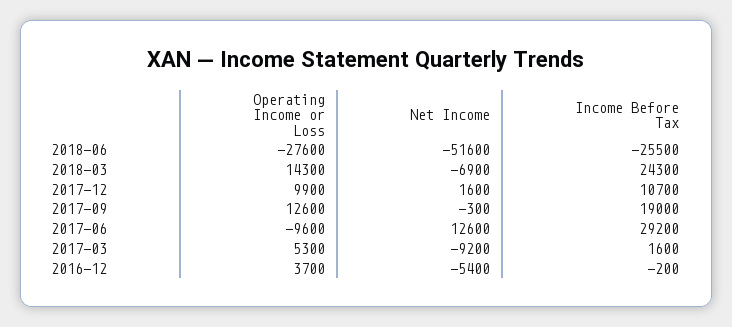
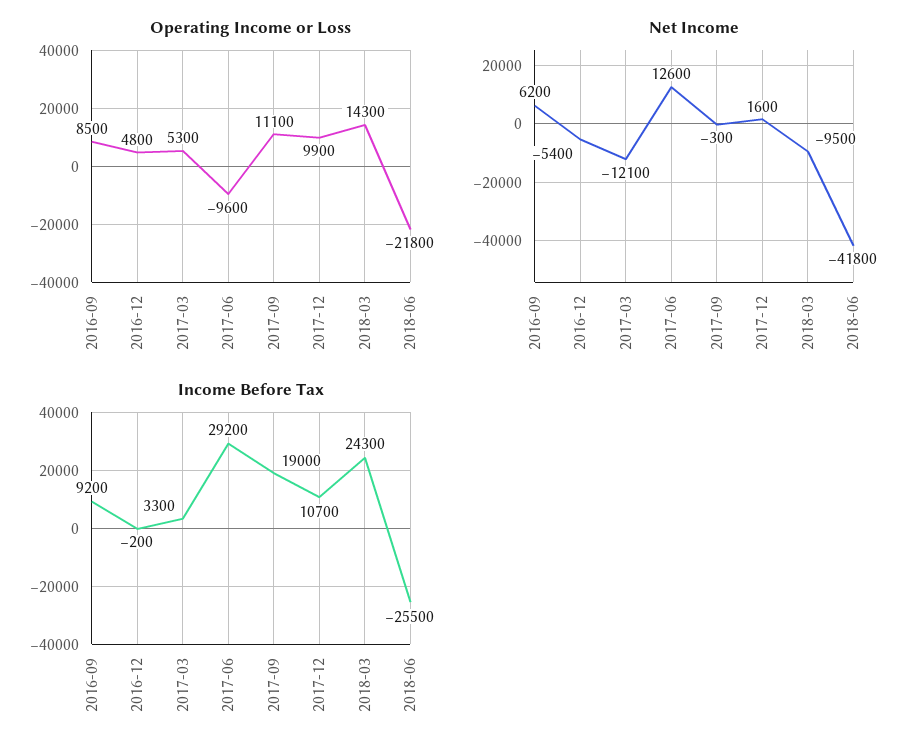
  {
    "Operating Income or Loss": {
-     "2018-06": -27600,
+     "2018-06": -21800,
      "2018-03": 14300,
      "2017-12": 9900,
-     "2017-09": 12600,
+     "2017-09": 11100,
      "2017-06": -9600,
      "2017-03": 5300,
-     "2016-12": 3700
+     "2016-12": 4800,
+     "2016-09": 8500
    },
    "Net Income": {
-     "2018-06": -51600,
+     "2018-06": -41800,
-     "2018-03": -6900,
+     "2018-03": -9500,
      "2017-12": 1600,
      "2017-09": -300,
      "2017-06": 12600,
-     "2017-03": -9200,
+     "2017-03": -12100,
-     "2016-12": -5400
+     "2016-12": -5400,
+     "2016-09": 6200
    },
    "Income Before Tax": {
      "2018-06": -25500,
      "2018-03": 24300,
      "2017-12": 10700,
      "2017-09": 19000,
      "2017-06": 29200,
-     "2017-03": 1600,
+     "2017-03": 3300,
-     "2016-12": -200
+     "2016-12": -200,
+     "2016-09": 9200
    }
  }

